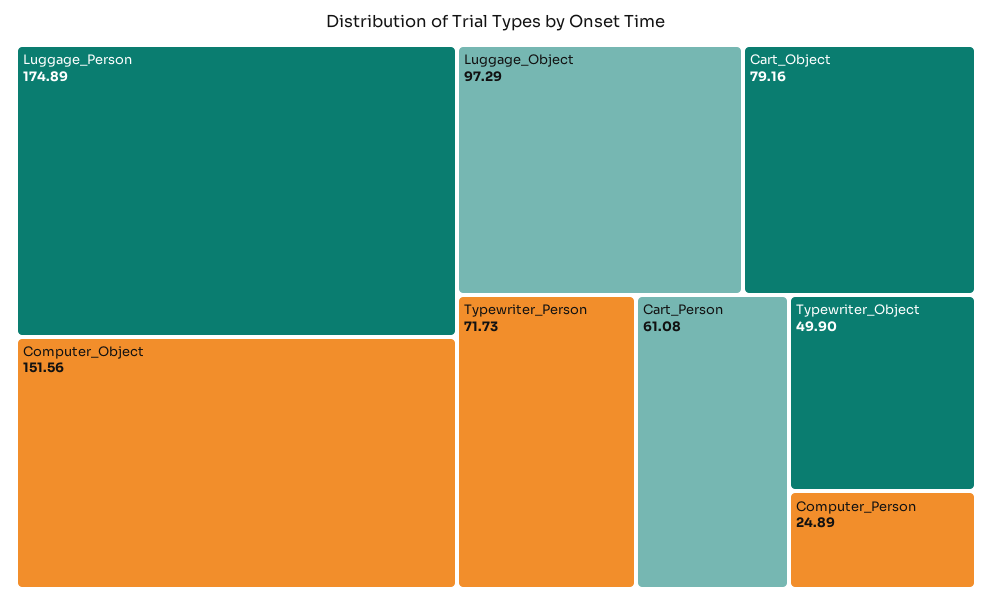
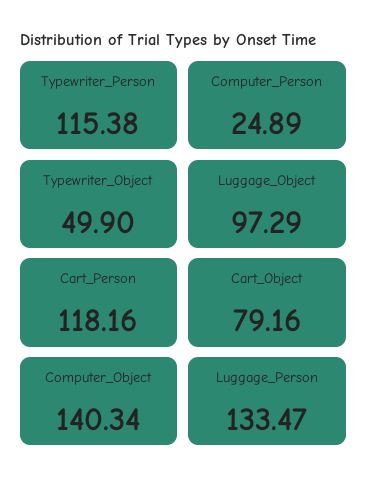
  {
-   "Luggage_Person": 174.89,
+   "Luggage_Person": 133.47,
-   "Computer_Object": 151.56,
+   "Computer_Object": 140.34,
    "Luggage_Object": 97.29,
    "Cart_Object": 79.16,
-   "Typewriter_Person": 71.73,
+   "Typewriter_Person": 115.38,
-   "Cart_Person": 61.08,
+   "Cart_Person": 118.16,
    "Typewriter_Object": 49.9,
    "Computer_Person": 24.89
  }

